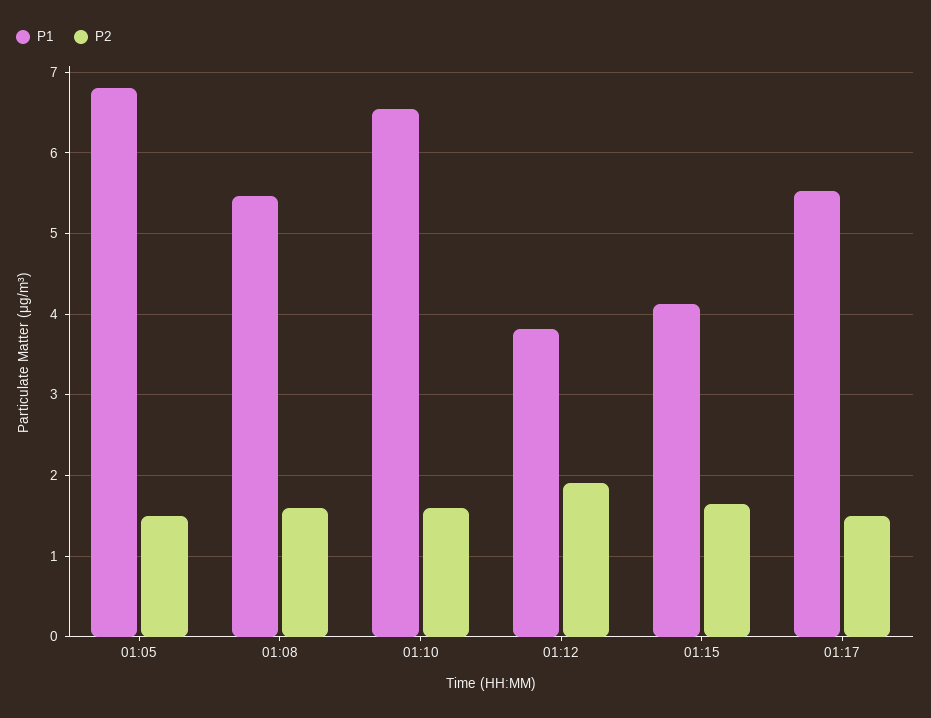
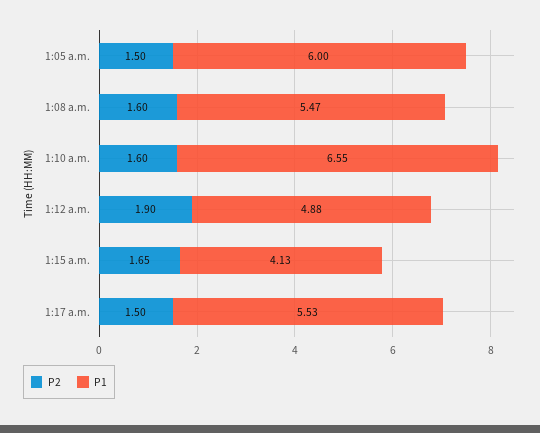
  {
    "P1": {
-     "01:05": 6.8,
+     "01:05": 6,
      "01:08": 5.47,
      "01:10": 6.55,
-     "01:12": 3.8,
+     "01:12": 4.88,
      "01:15": 4.13,
      "01:17": 5.53
    },
    "P2": {
      "01:05": 1.5,
      "01:08": 1.6,
      "01:10": 1.6,
      "01:12": 1.9,
      "01:15": 1.65,
      "01:17": 1.5
    }
  }

